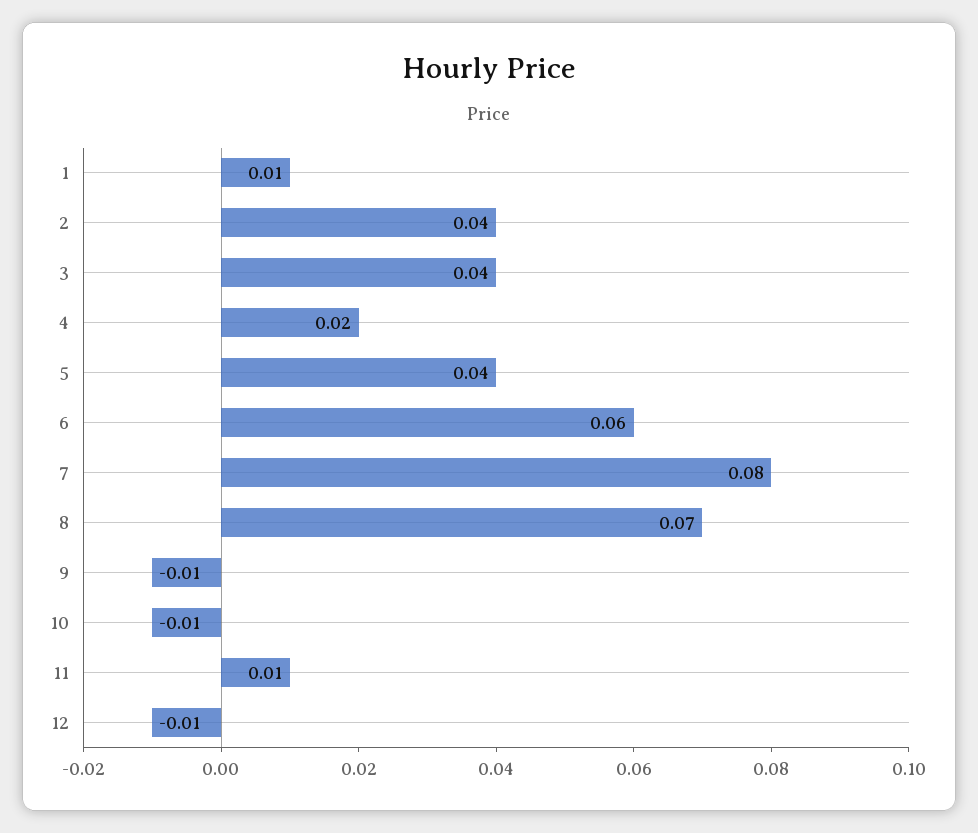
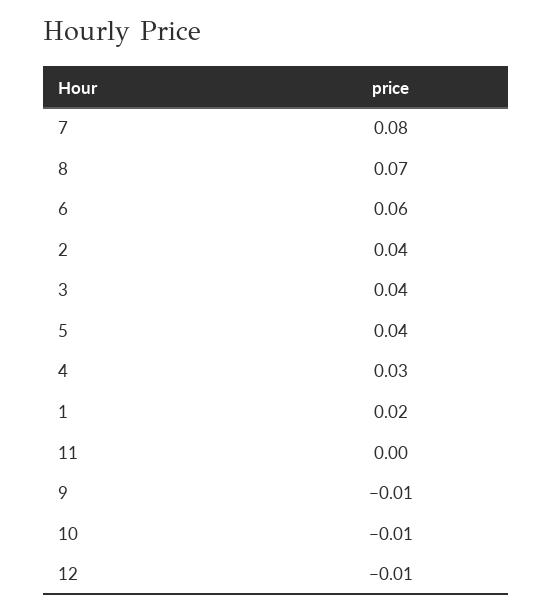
  {
-   "1": 0.01,
+   "1": 0.02,
    "2": 0.04,
    "3": 0.04,
-   "4": 0.02,
+   "4": 0.03,
    "5": 0.04,
    "6": 0.06,
    "7": 0.08,
    "8": 0.07,
    "9": -0.01,
    "10": -0.01,
-   "11": 0.01,
+   "11": 0,
    "12": -0.01
  }

